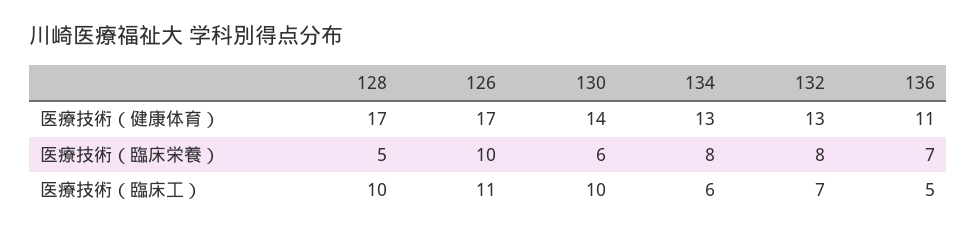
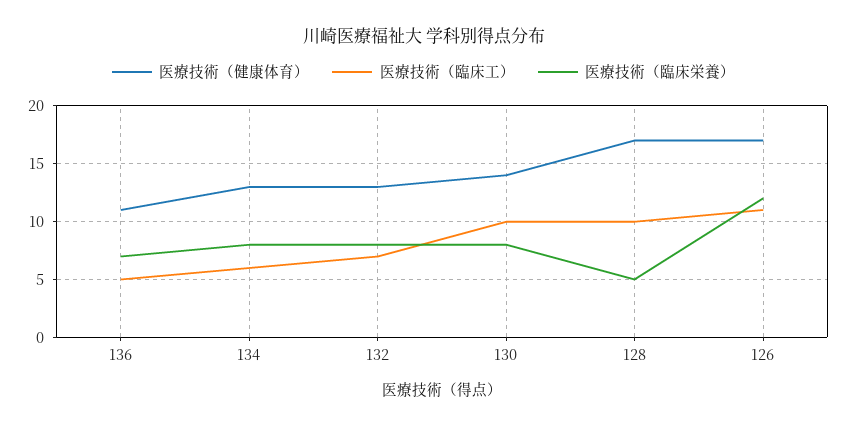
  {
    "医療技術（健康体育）": {
      "128": 17,
      "126": 17,
      "130": 14,
      "134": 13,
      "132": 13,
      "136": 11
    },
    "医療技術（臨床栄養）": {
      "128": 5,
-     "126": 10,
+     "126": 12,
-     "130": 6,
+     "130": 8,
      "134": 8,
      "132": 8,
      "136": 7
    },
    "医療技術（臨床工）": {
      "128": 10,
      "126": 11,
      "130": 10,
      "134": 6,
      "132": 7,
      "136": 5
    }
  }

